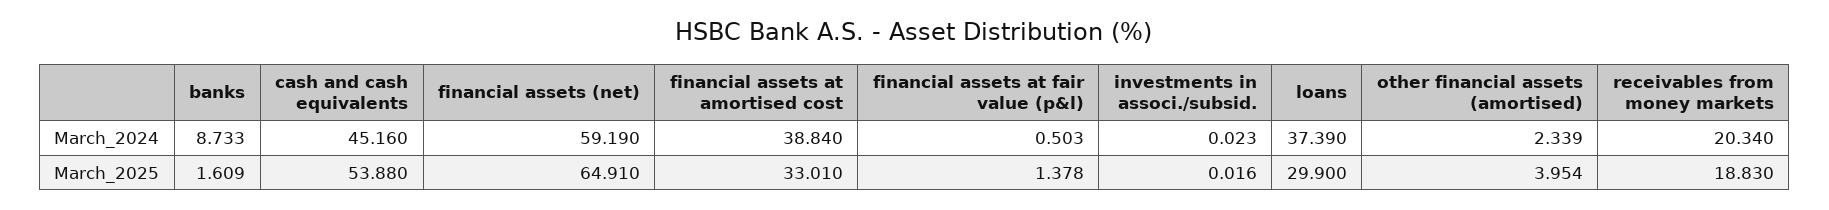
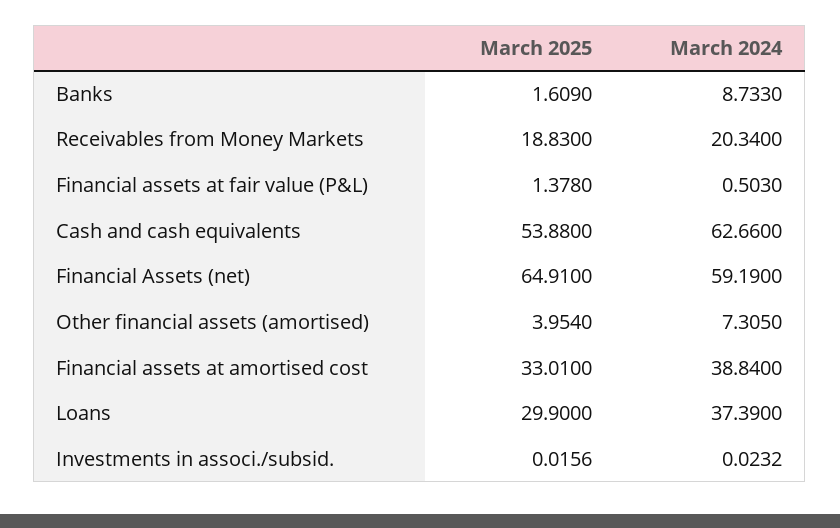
  {
    "banks": {
      "March_2024": 8.733,
      "March_2025": 1.609
    },
    "cash and cash equivalents": {
-     "March_2024": 45.16,
+     "March_2024": 62.66,
      "March_2025": 53.88
    },
    "financial assets (net)": {
      "March_2024": 59.19,
      "March_2025": 64.91
    },
    "financial assets at amortised cost": {
      "March_2024": 38.84,
      "March_2025": 33.01
    },
    "financial assets at fair value (p&l)": {
      "March_2024": 0.503,
      "March_2025": 1.378
    },
    "investments in associ./subsid.": {
      "March_2024": 0.0232,
      "March_2025": 0.0156
    },
    "loans": {
      "March_2024": 37.39,
      "March_2025": 29.9
    },
    "other financial assets (amortised)": {
-     "March_2024": 2.339,
+     "March_2024": 7.305,
      "March_2025": 3.954
    },
    "receivables from money markets": {
      "March_2024": 20.34,
      "March_2025": 18.83
    }
  }

